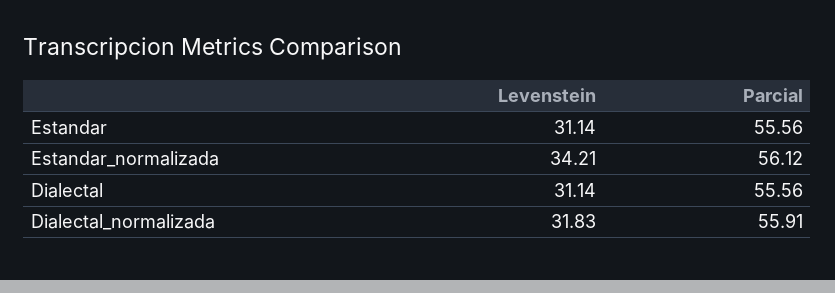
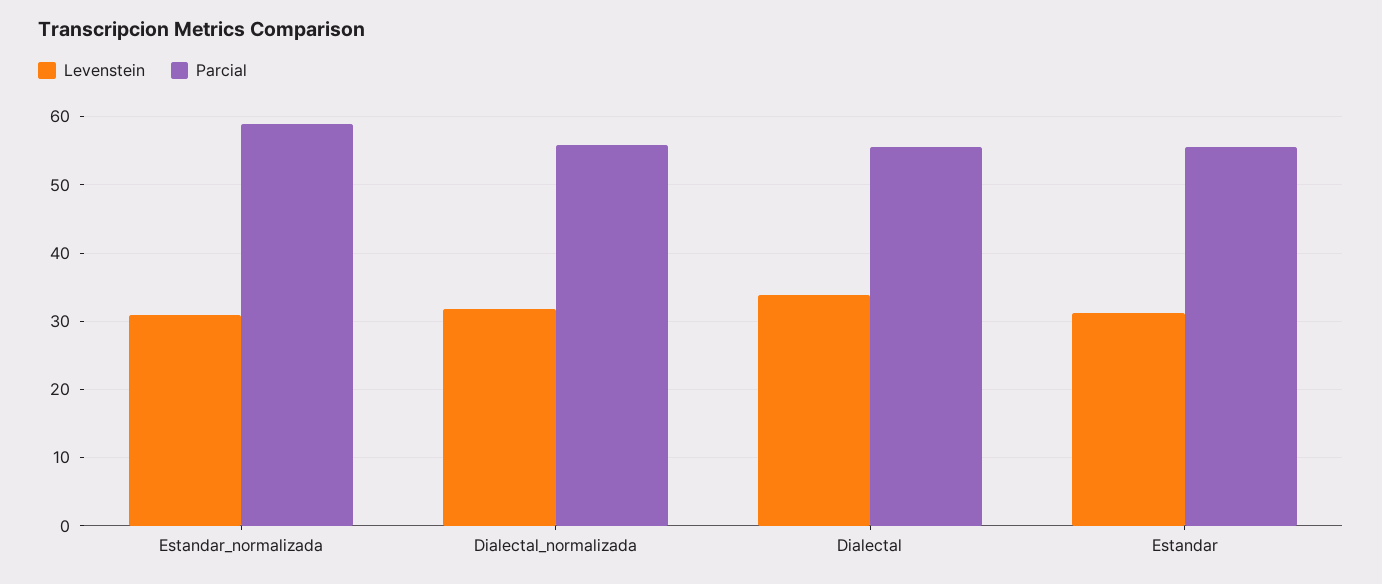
  {
    "Levenstein": {
      "Estandar": 31.14,
-     "Estandar_normalizada": 34.21,
+     "Estandar_normalizada": 31,
-     "Dialectal": 31.14,
+     "Dialectal": 34,
      "Dialectal_normalizada": 31.83
    },
    "Parcial": {
      "Estandar": 55.56,
-     "Estandar_normalizada": 56.12,
+     "Estandar_normalizada": 59,
      "Dialectal": 55.56,
      "Dialectal_normalizada": 55.91
    }
  }

